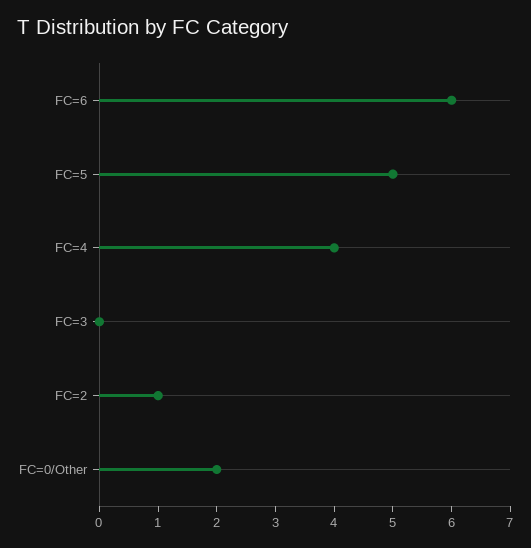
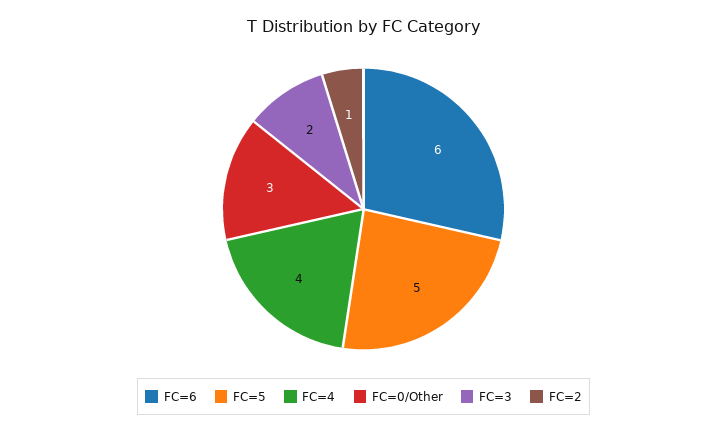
  {
    "FC=6": 6,
    "FC=5": 5,
    "FC=4": 4,
-   "FC=3": 0,
+   "FC=3": 2,
    "FC=2": 1,
-   "FC=0/Other": 2
+   "FC=0/Other": 3
  }

